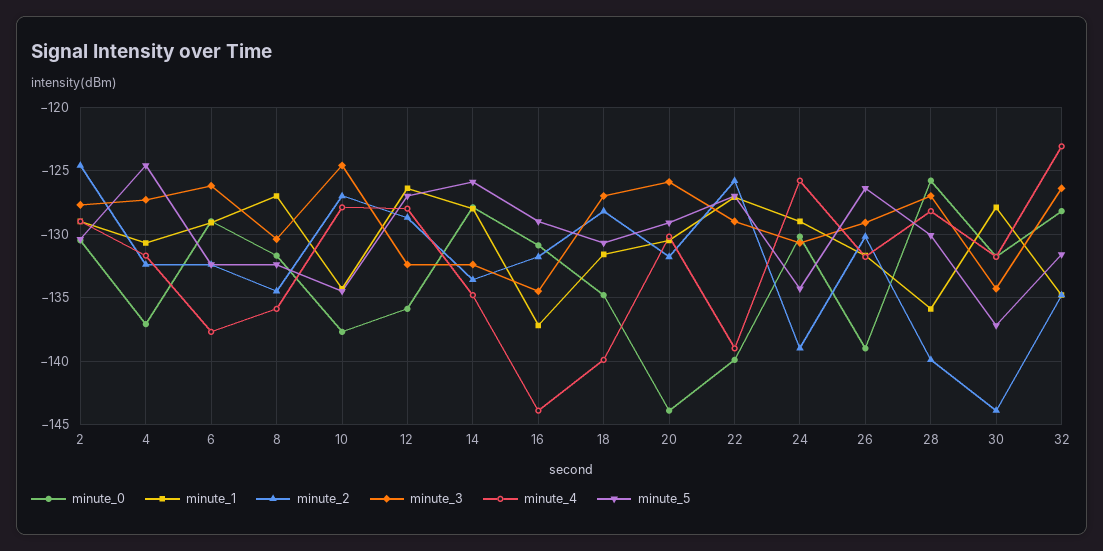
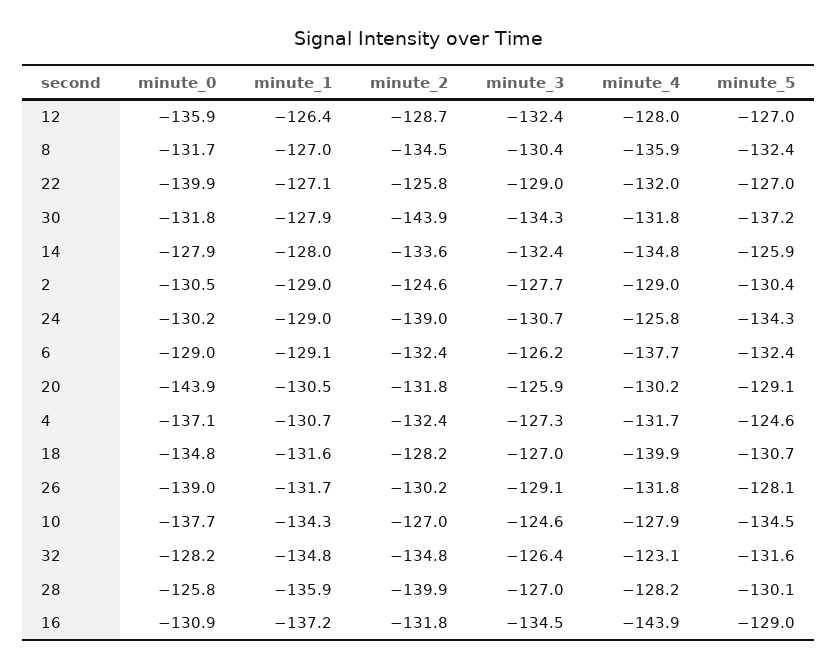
  {
    "minute_0": {
      "2": -130.5,
      "4": -137.1,
      "6": -129,
      "8": -131.7,
      "10": -137.7,
      "12": -135.9,
      "14": -127.9,
      "16": -130.9,
      "18": -134.8,
      "20": -143.9,
      "22": -139.9,
      "24": -130.2,
      "26": -139,
      "28": -125.8,
      "30": -131.8,
      "32": -128.2
    },
    "minute_1": {
      "2": -129,
      "4": -130.7,
      "6": -129.1,
      "8": -127,
      "10": -134.3,
      "12": -126.4,
      "14": -128,
      "16": -137.2,
      "18": -131.6,
      "20": -130.5,
      "22": -127.1,
      "24": -129,
      "26": -131.7,
      "28": -135.9,
      "30": -127.9,
      "32": -134.8
    },
    "minute_2": {
      "2": -124.6,
      "4": -132.4,
      "6": -132.4,
      "8": -134.5,
      "10": -127,
      "12": -128.7,
      "14": -133.6,
      "16": -131.8,
      "18": -128.2,
      "20": -131.8,
      "22": -125.8,
      "24": -139,
      "26": -130.2,
      "28": -139.9,
      "30": -143.9,
      "32": -134.8
    },
    "minute_3": {
      "2": -127.7,
      "4": -127.3,
      "6": -126.2,
      "8": -130.4,
      "10": -124.6,
      "12": -132.4,
      "14": -132.4,
      "16": -134.5,
      "18": -127,
      "20": -125.9,
      "22": -129,
      "24": -130.7,
      "26": -129.1,
      "28": -127,
      "30": -134.3,
      "32": -126.4
    },
    "minute_4": {
      "2": -129,
      "4": -131.7,
      "6": -137.7,
      "8": -135.9,
      "10": -127.9,
      "12": -128,
      "14": -134.8,
      "16": -143.9,
      "18": -139.9,
      "20": -130.2,
-     "22": -139,
+     "22": -132,
      "24": -125.8,
      "26": -131.8,
      "28": -128.2,
      "30": -131.8,
      "32": -123.1
    },
    "minute_5": {
      "2": -130.4,
      "4": -124.6,
      "6": -132.4,
      "8": -132.4,
      "10": -134.5,
      "12": -127,
      "14": -125.9,
      "16": -129,
      "18": -130.7,
      "20": -129.1,
      "22": -127,
      "24": -134.3,
-     "26": -126.5,
+     "26": -128.1,
      "28": -130.1,
      "30": -137.2,
      "32": -131.6
    }
  }

